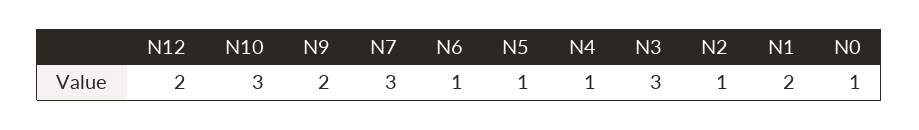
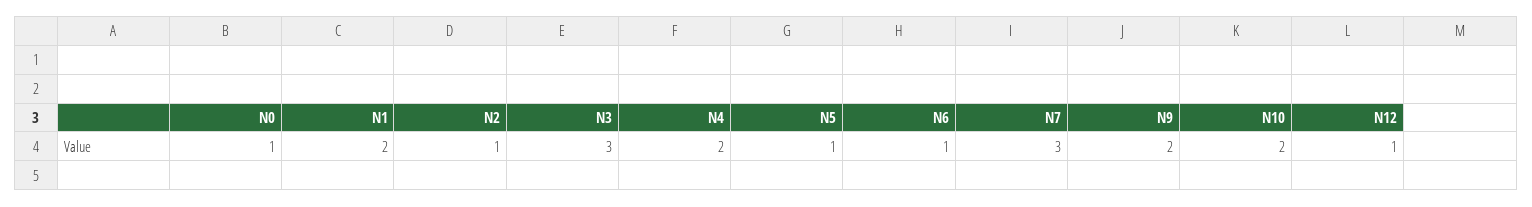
  {
-   "N12": 2,
+   "N12": 1,
-   "N10": 3,
+   "N10": 2,
    "N9": 2,
    "N7": 3,
    "N6": 1,
    "N5": 1,
-   "N4": 1,
+   "N4": 2,
    "N3": 3,
    "N2": 1,
    "N1": 2,
    "N0": 1
  }

